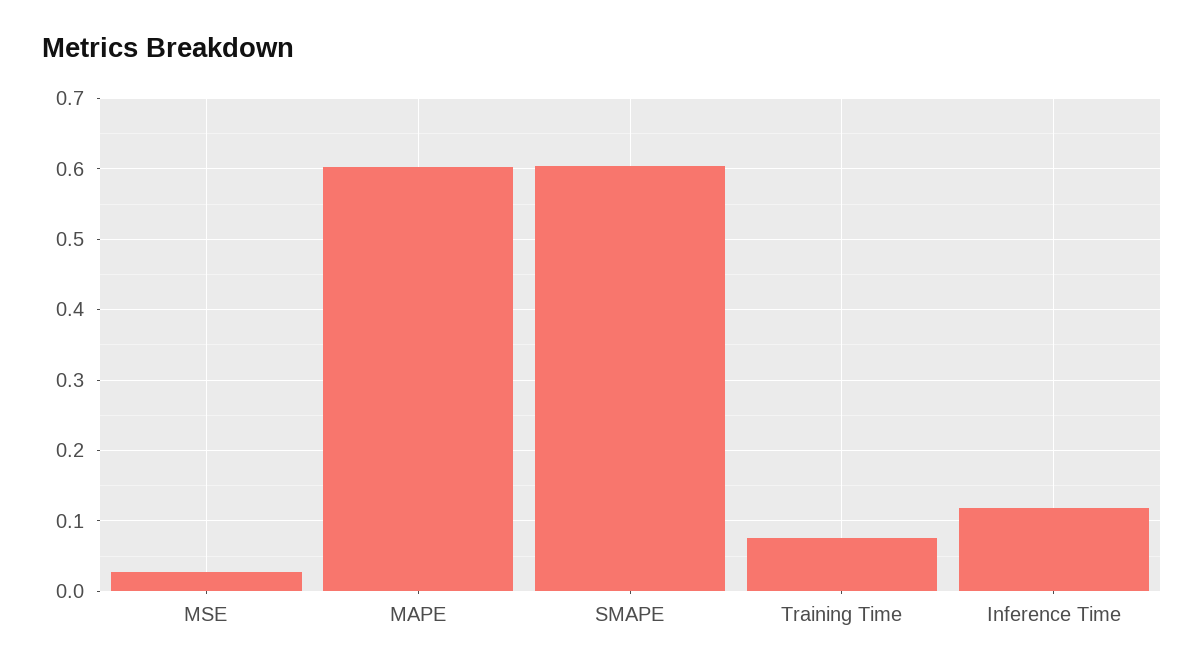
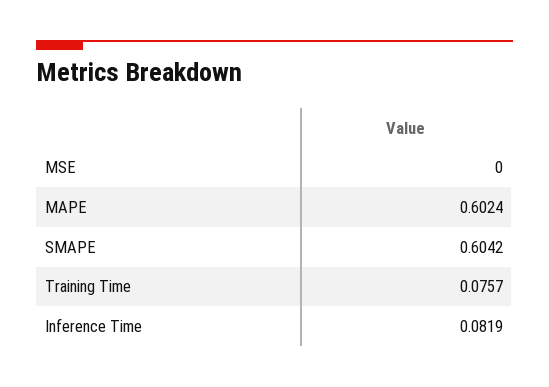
  {
-   "MSE": 0.03,
+   "MSE": 0,
    "MAPE": 0.6024,
    "SMAPE": 0.6042,
    "Training Time": 0.0757,
-   "Inference Time": 0.12
+   "Inference Time": 0.0819
  }

